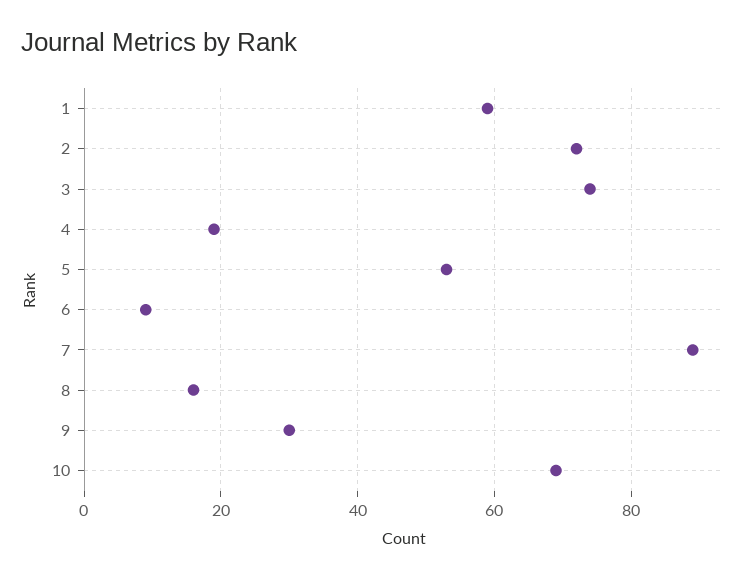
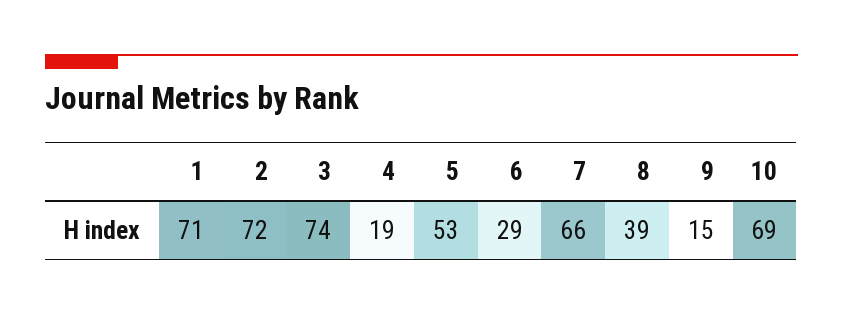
  {
-   "1": 60,
+   "1": 71,
    "2": 72,
    "3": 74,
    "4": 19,
    "5": 53,
-   "6": 10,
+   "6": 29,
-   "7": 90,
+   "7": 66,
-   "8": 15,
+   "8": 39,
-   "9": 30,
+   "9": 15,
    "10": 69
  }

